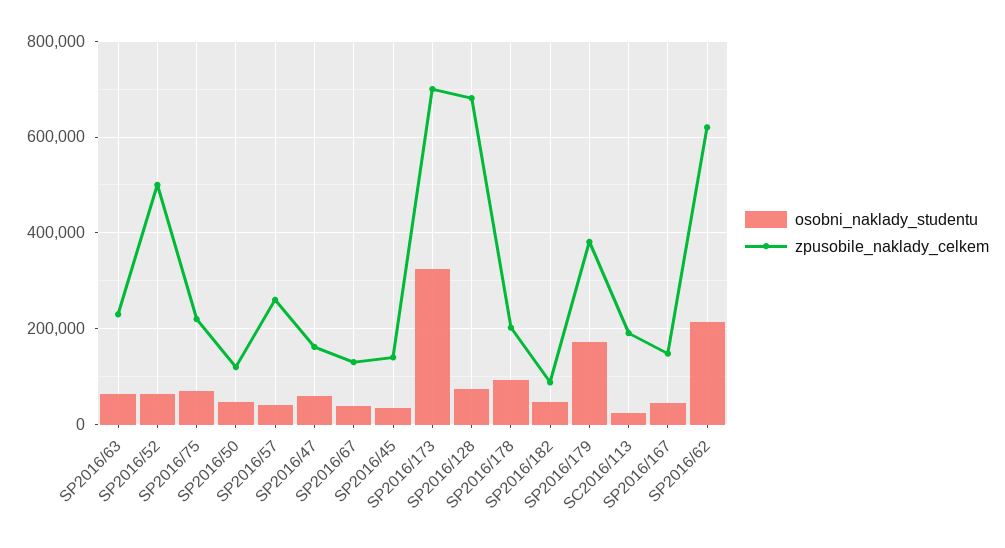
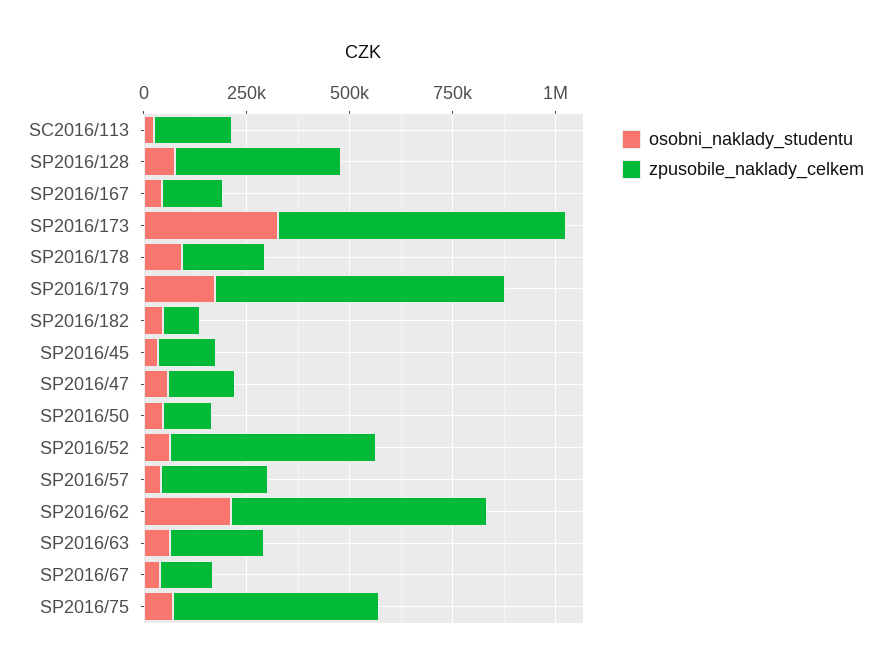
  {
    "osobni_naklady_studentu": {
      "SP2016/63": 60000,
      "SP2016/52": 60000,
      "SP2016/75": 80000,
      "SP2016/50": 40000,
      "SP2016/57": 40000,
      "SP2016/47": 60000,
      "SP2016/67": 40000,
      "SP2016/45": 40000,
      "SP2016/173": 320000,
      "SP2016/128": 80000,
      "SP2016/178": 100000,
      "SP2016/182": 40000,
      "SP2016/179": 180000,
      "SC2016/113": 20000,
      "SP2016/167": 40000,
      "SP2016/62": 220000
    },
    "zpusobile_naklady_celkem": {
      "SP2016/63": 240000,
      "SP2016/52": 500000,
-     "SP2016/75": 220000,
+     "SP2016/75": 500000,
      "SP2016/50": 120000,
      "SP2016/57": 260000,
      "SP2016/47": 160000,
      "SP2016/67": 140000,
      "SP2016/45": 140000,
      "SP2016/173": 700000,
-     "SP2016/128": 680000,
+     "SP2016/128": 400000,
      "SP2016/178": 200000,
      "SP2016/182": 80000,
-     "SP2016/179": 380000,
+     "SP2016/179": 700000,
      "SC2016/113": 200000,
      "SP2016/167": 140000,
      "SP2016/62": 620000
    }
  }

